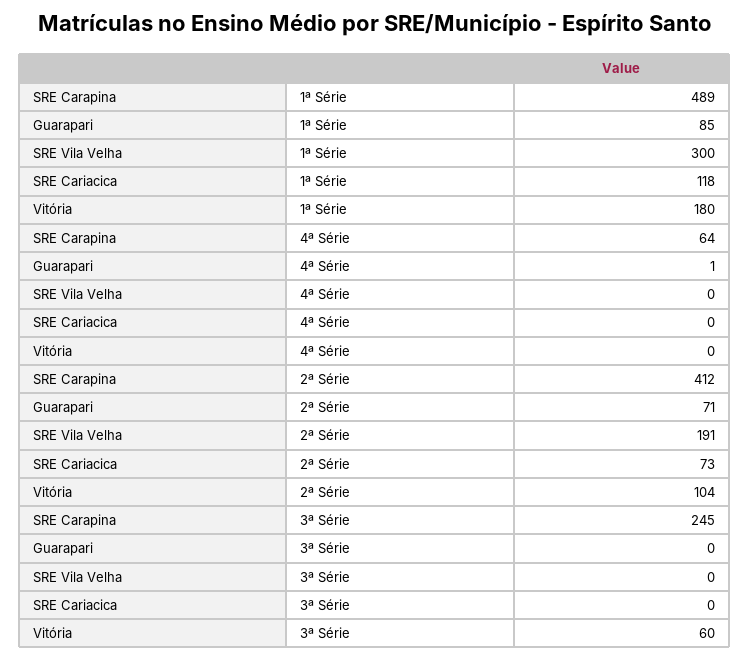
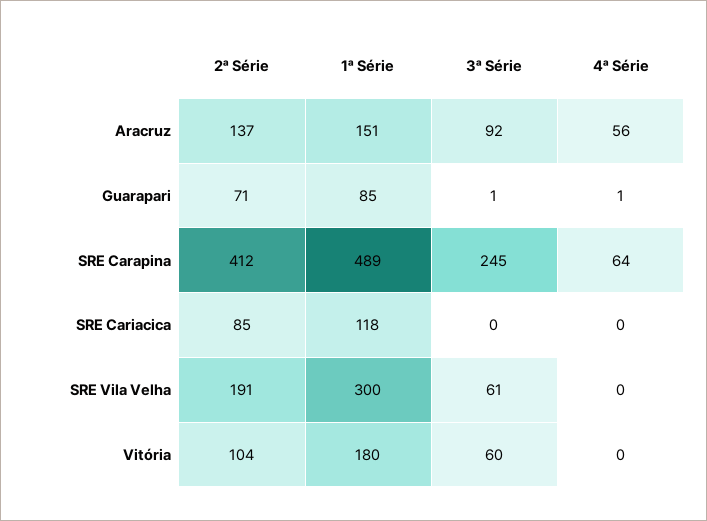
  {
    "SRE Carapina": {
      "1ª Série": 489,
      "4ª Série": 64,
      "2ª Série": 412,
      "3ª Série": 245
    },
    "Guarapari": {
      "1ª Série": 85,
      "4ª Série": 1,
      "2ª Série": 71,
-     "3ª Série": 0
+     "3ª Série": 1
    },
    "SRE Vila Velha": {
      "1ª Série": 300,
      "4ª Série": 0,
      "2ª Série": 191,
-     "3ª Série": 0
+     "3ª Série": 61
    },
    "SRE Cariacica": {
      "1ª Série": 118,
      "4ª Série": 0,
-     "2ª Série": 73,
+     "2ª Série": 85,
      "3ª Série": 0
    },
    "Vitória": {
      "1ª Série": 180,
      "4ª Série": 0,
      "2ª Série": 104,
      "3ª Série": 60
-   }
+   },
+   "Aracruz": {
+     "2ª Série": 137,
+     "1ª Série": 151,
+     "3ª Série": 92,
+     "4ª Série": 56
+   }
  }

